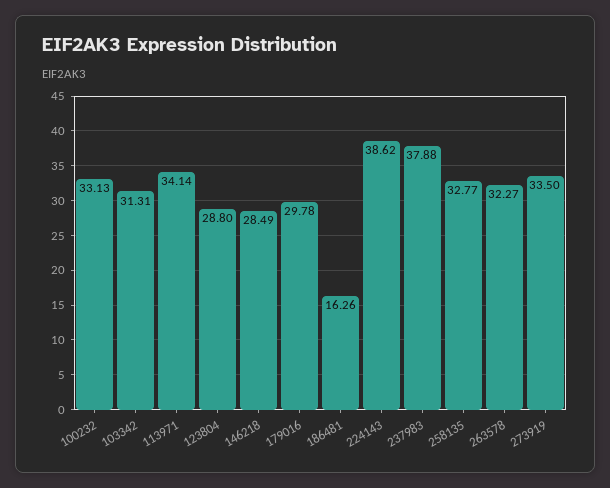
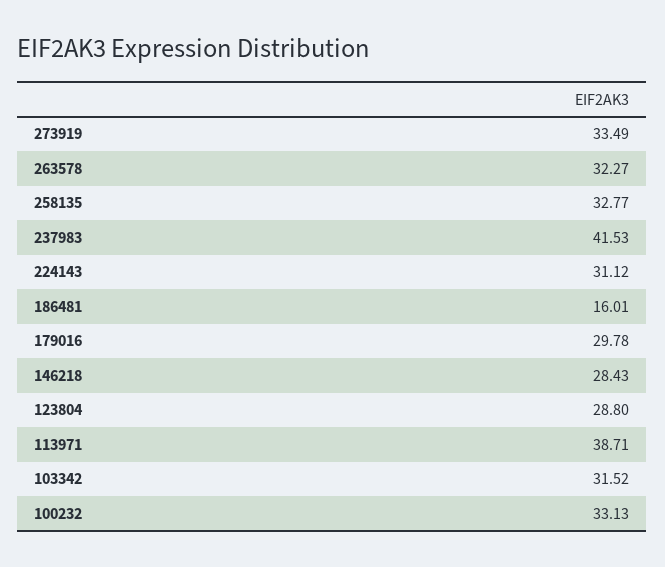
  {
    "100232": 33.13,
-   "103342": 31.31,
+   "103342": 31.52,
-   "113971": 34.14,
+   "113971": 38.71,
    "123804": 28.8,
-   "146218": 28.49,
+   "146218": 28.43,
    "179016": 29.78,
-   "186481": 16.26,
+   "186481": 16.01,
-   "224143": 38.62,
+   "224143": 31.12,
-   "237983": 37.88,
+   "237983": 41.53,
    "258135": 32.77,
    "263578": 32.27,
-   "273919": 33.5
+   "273919": 33.49
  }

